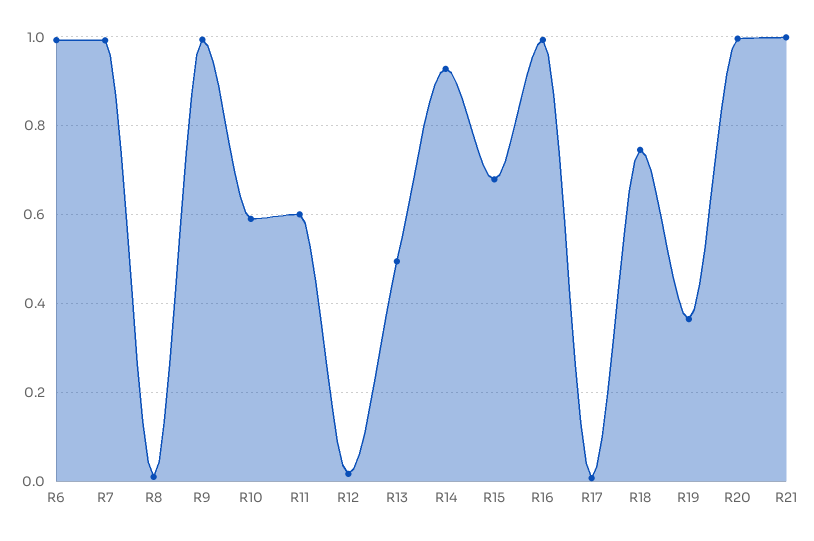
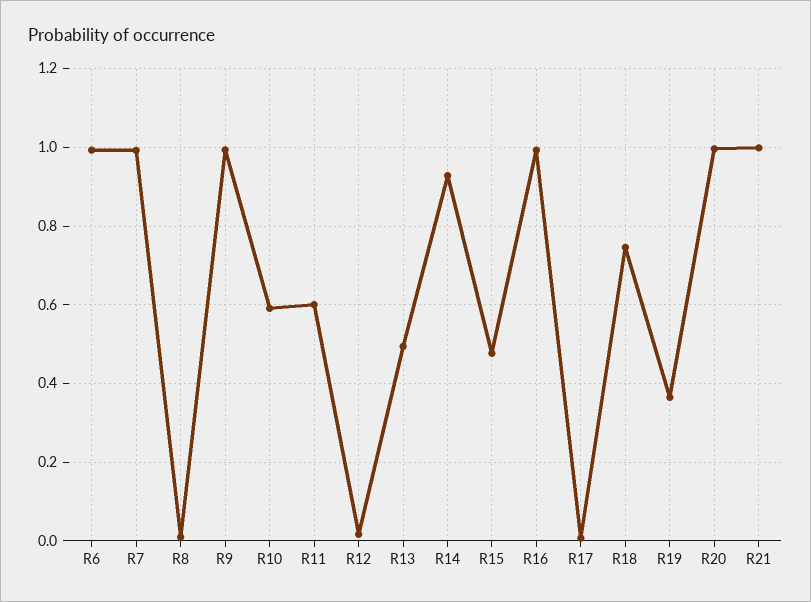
  {
    "R6": 1,
    "R7": 1,
    "R8": 0,
    "R9": 1,
    "R10": 0.6,
    "R11": 0.6,
    "R12": 0.02,
    "R13": 0.5,
    "R14": 0.92,
-   "R15": 0.68,
+   "R15": 0.48,
    "R16": 1,
    "R17": 0,
    "R18": 0.74,
    "R19": 0.36,
    "R20": 1,
    "R21": 1
  }

